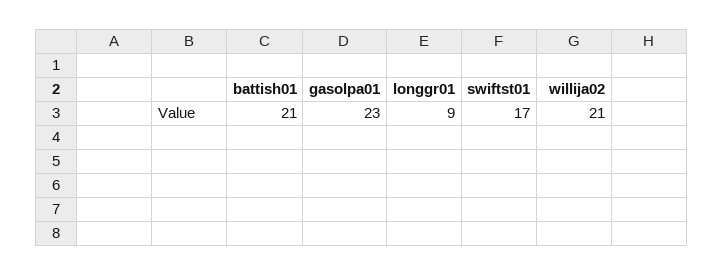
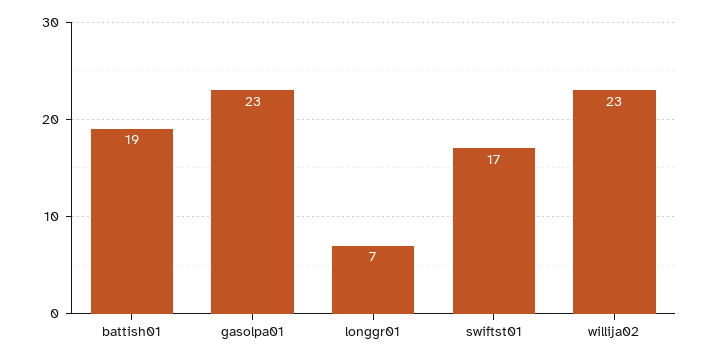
  {
-   "battish01": 21,
+   "battish01": 19,
    "gasolpa01": 23,
-   "longgr01": 9,
+   "longgr01": 7,
    "swiftst01": 17,
-   "willija02": 21
+   "willija02": 23
  }

